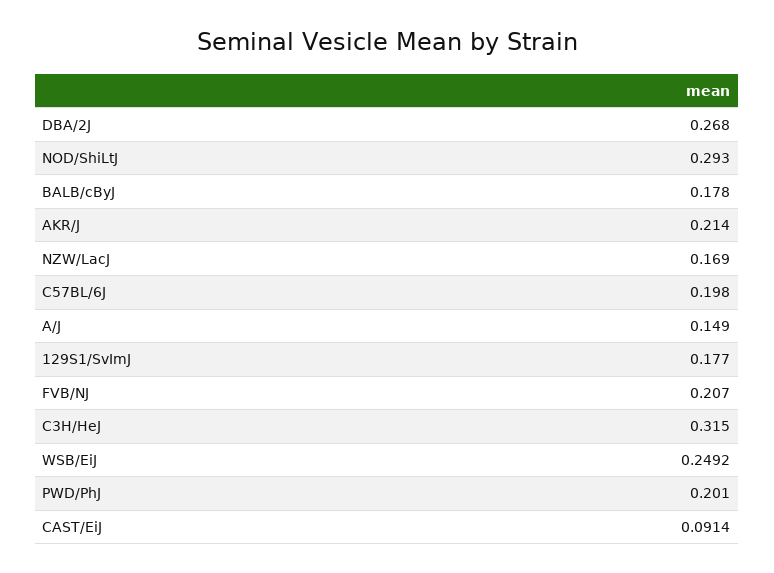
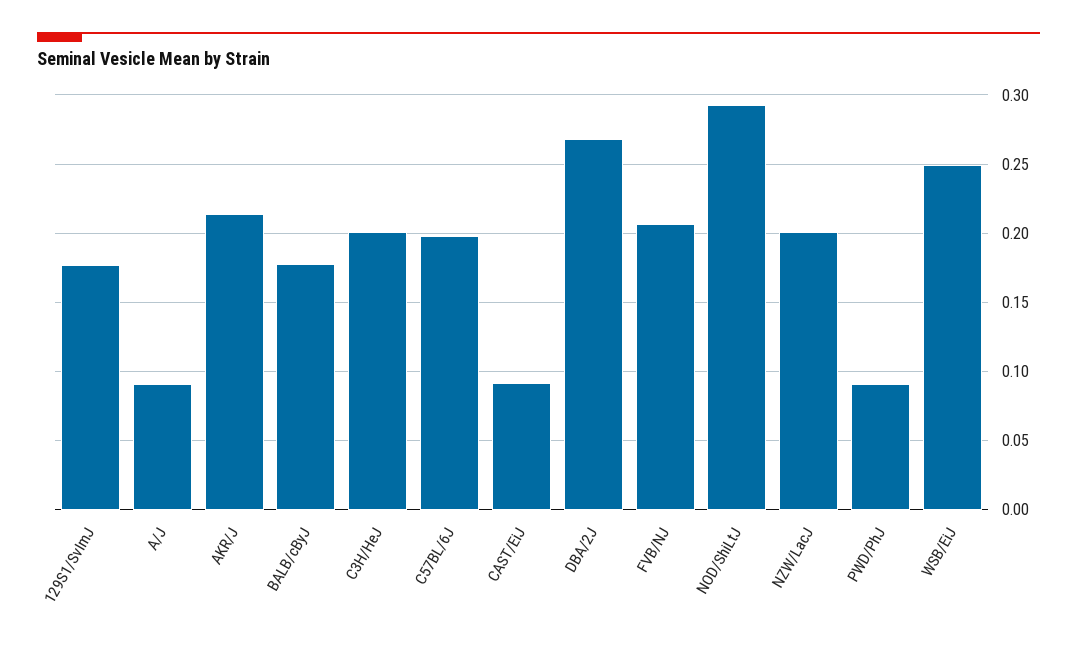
  {
    "DBA/2J": 0.268,
    "NOD/ShiLtJ": 0.293,
    "BALB/cByJ": 0.178,
    "AKR/J": 0.214,
-   "NZW/LacJ": 0.169,
+   "NZW/LacJ": 0.2,
    "C57BL/6J": 0.198,
-   "A/J": 0.149,
+   "A/J": 0.09,
    "129S1/SvImJ": 0.177,
    "FVB/NJ": 0.207,
-   "C3H/HeJ": 0.315,
+   "C3H/HeJ": 0.2,
    "WSB/EiJ": 0.2492,
-   "PWD/PhJ": 0.201,
+   "PWD/PhJ": 0.09,
    "CAST/EiJ": 0.0914
  }

